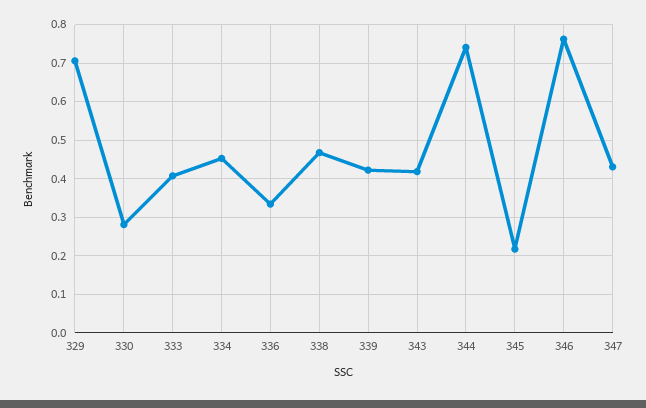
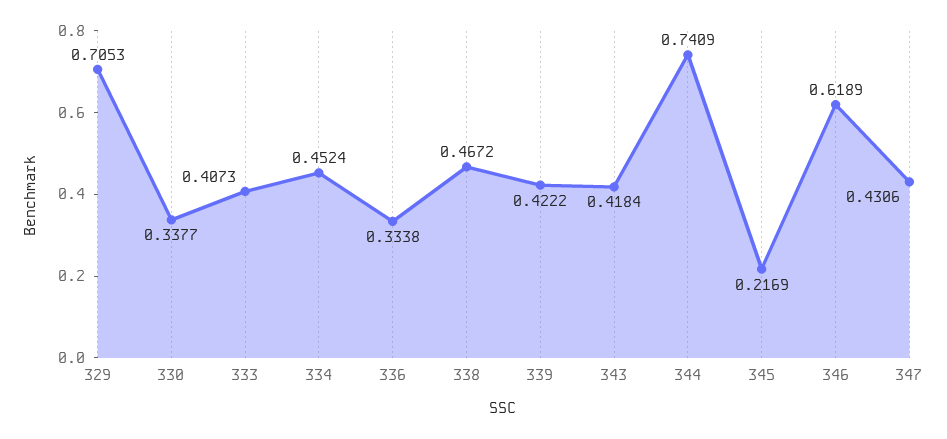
  {
    "329": 0.7053,
-   "330": 0.28,
+   "330": 0.3377,
    "333": 0.4073,
    "334": 0.4524,
    "336": 0.3338,
    "338": 0.4672,
    "339": 0.4222,
    "343": 0.4184,
    "344": 0.7409,
    "345": 0.2169,
-   "346": 0.76,
+   "346": 0.6189,
    "347": 0.4306
  }

